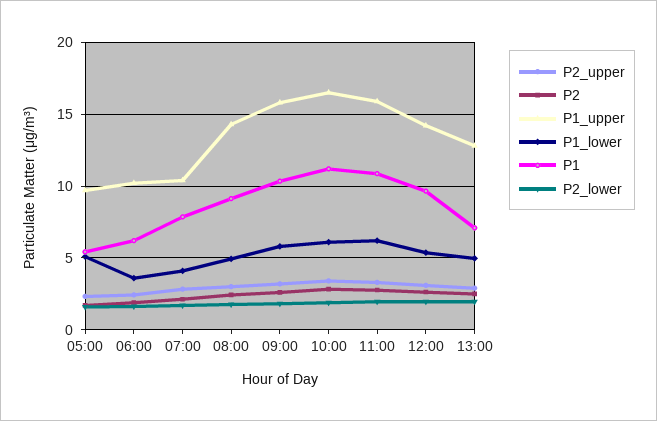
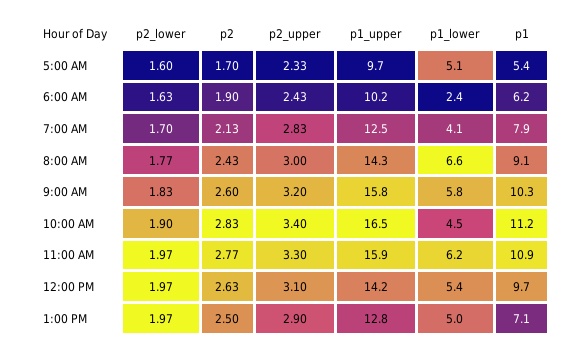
  {
    "P2_upper": {
      "05:00": 2.33,
      "06:00": 2.43,
      "07:00": 2.83,
      "08:00": 3,
      "09:00": 3.2,
      "10:00": 3.4,
      "11:00": 3.3,
      "12:00": 3.1,
      "13:00": 2.9
    },
    "P2": {
      "05:00": 1.7,
      "06:00": 1.9,
      "07:00": 2.13,
      "08:00": 2.43,
      "09:00": 2.6,
      "10:00": 2.83,
      "11:00": 2.77,
      "12:00": 2.63,
      "13:00": 2.5
    },
    "P1_upper": {
      "05:00": 9.7,
      "06:00": 10.2,
-     "07:00": 10.5,
+     "07:00": 12.5,
      "08:00": 14.3,
      "09:00": 15.8,
      "10:00": 16.5,
      "11:00": 15.9,
      "12:00": 14.2,
      "13:00": 12.8
    },
    "P1_lower": {
      "05:00": 5.1,
-     "06:00": 3.5,
+     "06:00": 2.4,
      "07:00": 4.1,
-     "08:00": 5,
+     "08:00": 6.6,
      "09:00": 5.8,
-     "10:00": 6,
+     "10:00": 4.5,
      "11:00": 6.2,
      "12:00": 5.4,
      "13:00": 5
    },
    "P1": {
      "05:00": 5.4,
      "06:00": 6.2,
      "07:00": 7.9,
      "08:00": 9.1,
      "09:00": 10.3,
      "10:00": 11.2,
      "11:00": 10.9,
      "12:00": 9.7,
      "13:00": 7.1
    },
    "P2_lower": {
      "05:00": 1.6,
      "06:00": 1.63,
      "07:00": 1.7,
      "08:00": 1.77,
      "09:00": 1.83,
      "10:00": 1.9,
      "11:00": 1.97,
      "12:00": 1.97,
      "13:00": 1.97
    }
  }

